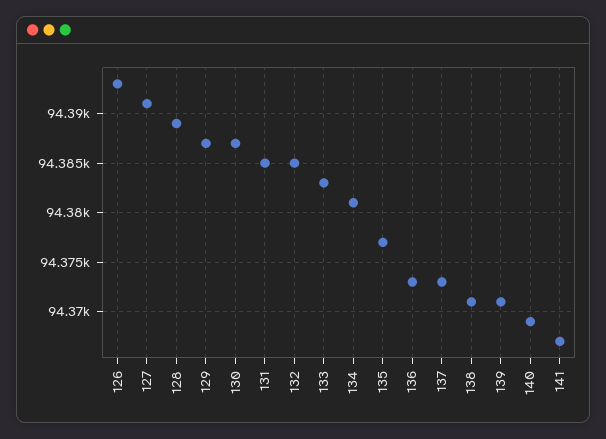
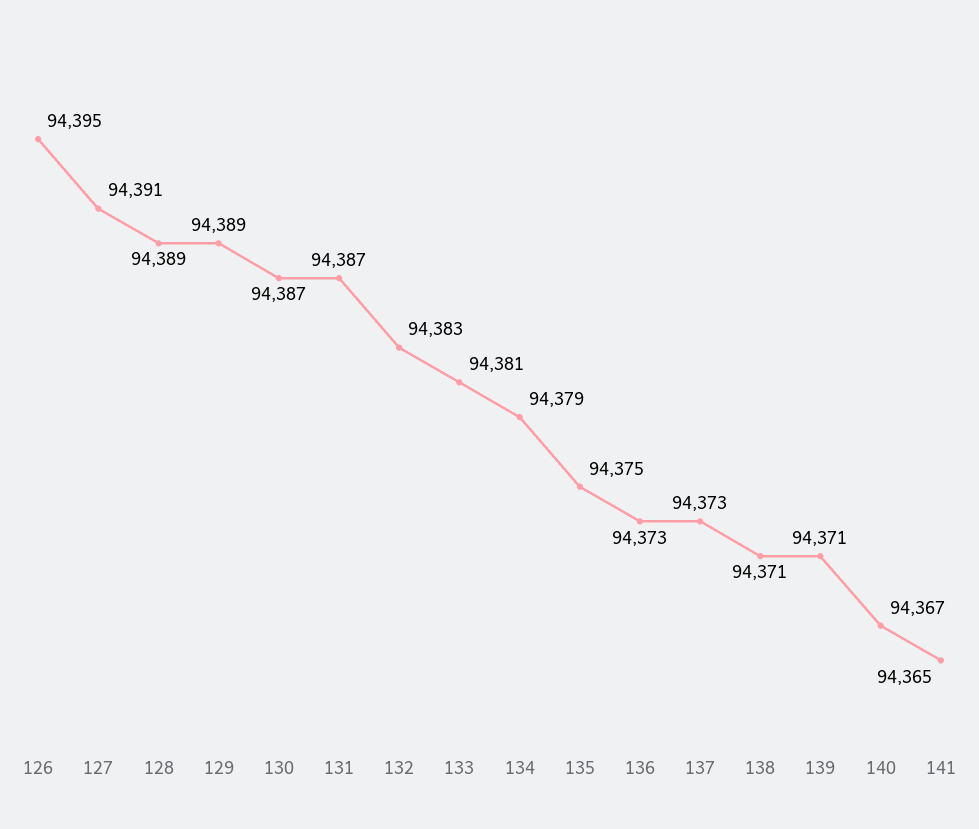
  {
-   "126": 94393,
+   "126": 94395,
    "127": 94391,
    "128": 94389,
-   "129": 94387,
+   "129": 94389,
    "130": 94387,
-   "131": 94385,
+   "131": 94387,
-   "132": 94385,
+   "132": 94383,
-   "133": 94383,
+   "133": 94381,
-   "134": 94381,
+   "134": 94379,
-   "135": 94377,
+   "135": 94375,
    "136": 94373,
    "137": 94373,
    "138": 94371,
    "139": 94371,
-   "140": 94369,
+   "140": 94367,
-   "141": 94367
+   "141": 94365
  }

